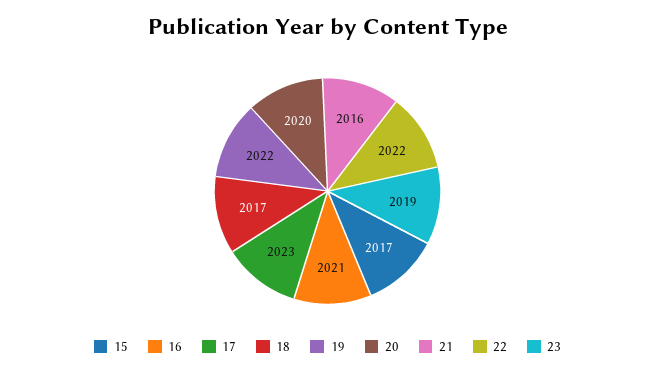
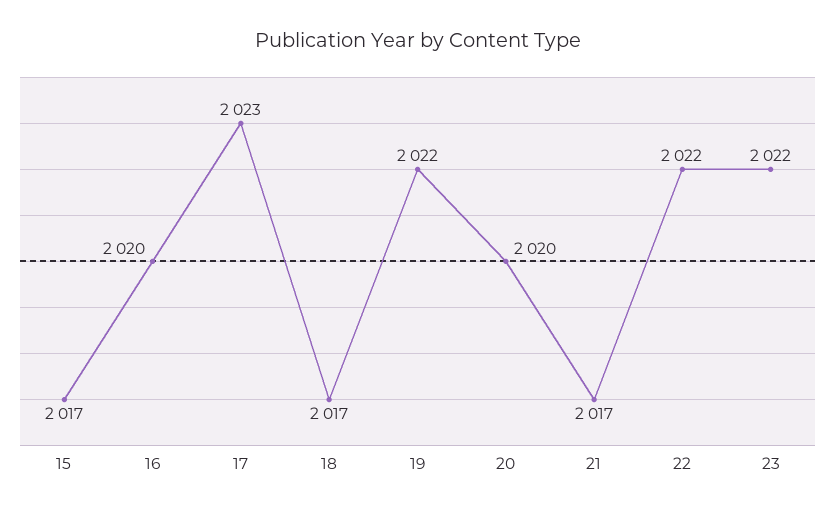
  {
    "15": 2017,
-   "16": 2021,
+   "16": 2020,
    "17": 2023,
    "18": 2017,
    "19": 2022,
    "20": 2020,
-   "21": 2016,
+   "21": 2017,
    "22": 2022,
-   "23": 2019
+   "23": 2022
  }

